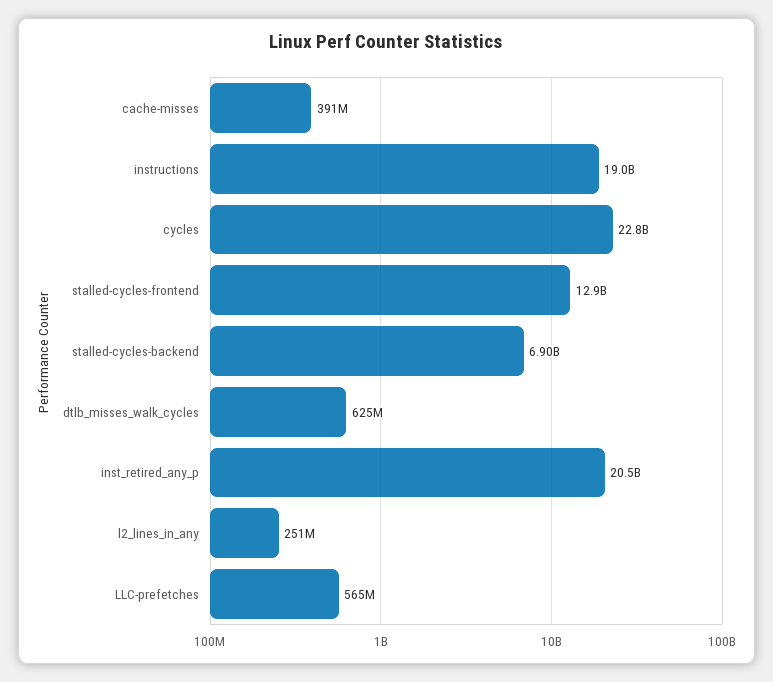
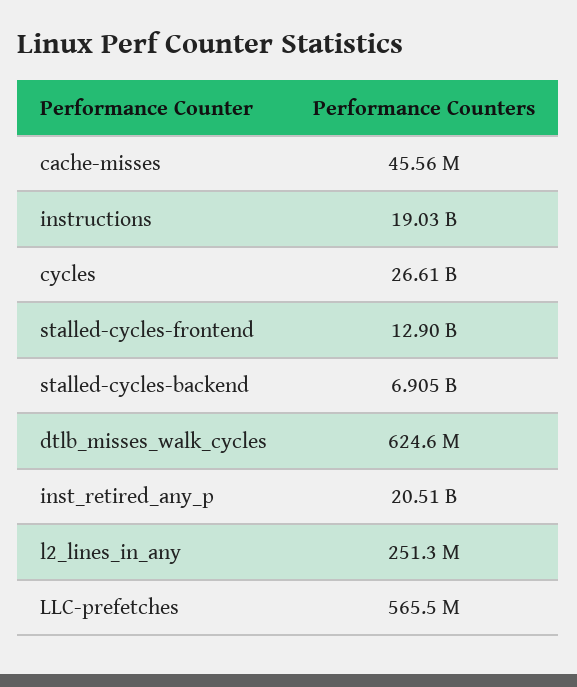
  {
-   "cache-misses": 391000000,
+   "cache-misses": 45560000,
    "instructions": 19030000000,
-   "cycles": 22800000000,
+   "cycles": 26610000000,
    "stalled-cycles-frontend": 12900000000,
    "stalled-cycles-backend": 6905000000,
    "dtlb_misses_walk_cycles": 624600000,
    "inst_retired_any_p": 20510000000,
    "l2_lines_in_any": 251300000,
    "LLC-prefetches": 565500000
  }

